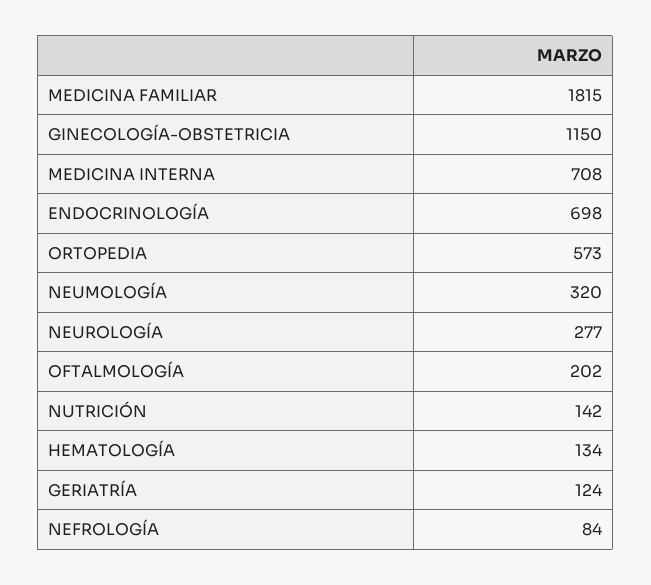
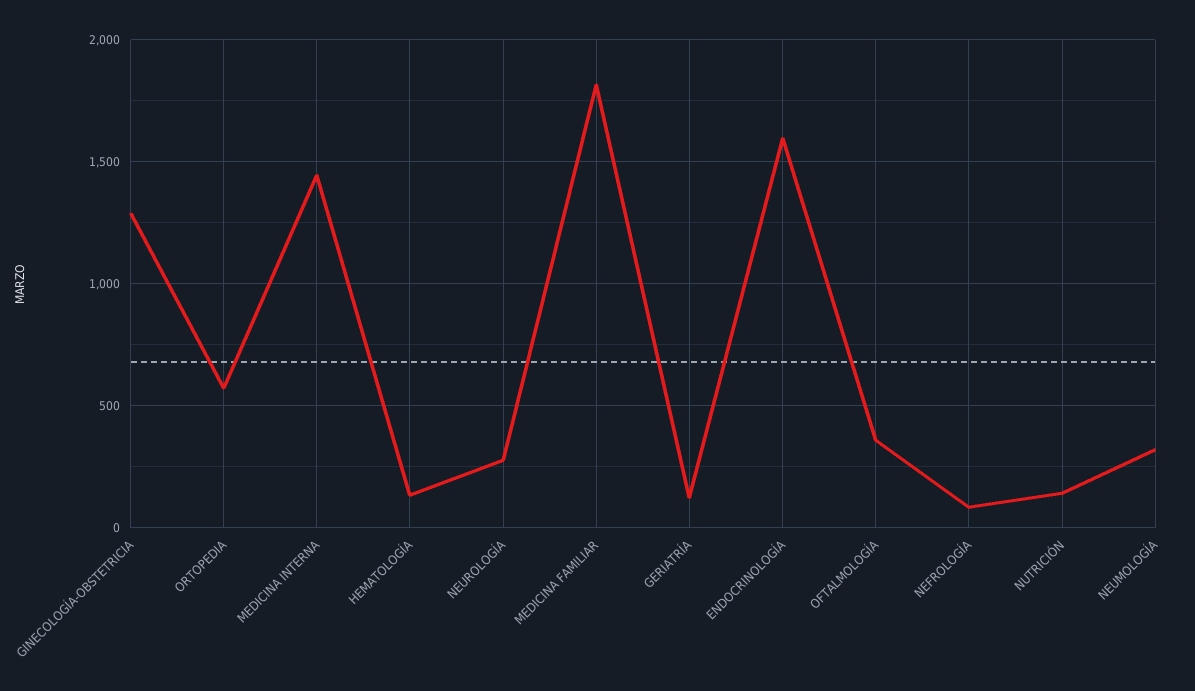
  {
    "MEDICINA FAMILIAR": 1815,
-   "GINECOLOGÍA-OBSTETRICIA": 1150,
+   "GINECOLOGÍA-OBSTETRICIA": 1300,
-   "MEDICINA INTERNA": 708,
+   "MEDICINA INTERNA": 1450,
-   "ENDOCRINOLOGÍA": 698,
+   "ENDOCRINOLOGÍA": 1600,
    "ORTOPEDIA": 573,
    "NEUMOLOGÍA": 320,
    "NEUROLOGÍA": 277,
-   "OFTALMOLOGÍA": 202,
+   "OFTALMOLOGÍA": 350,
    "NUTRICIÓN": 142,
    "HEMATOLOGÍA": 134,
    "GERIATRÍA": 124,
    "NEFROLOGÍA": 84
  }

